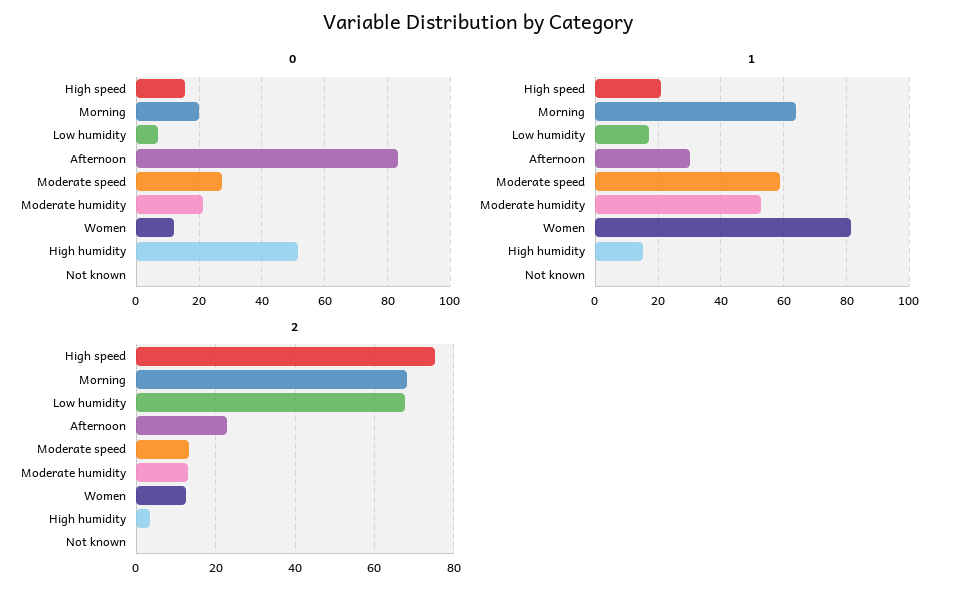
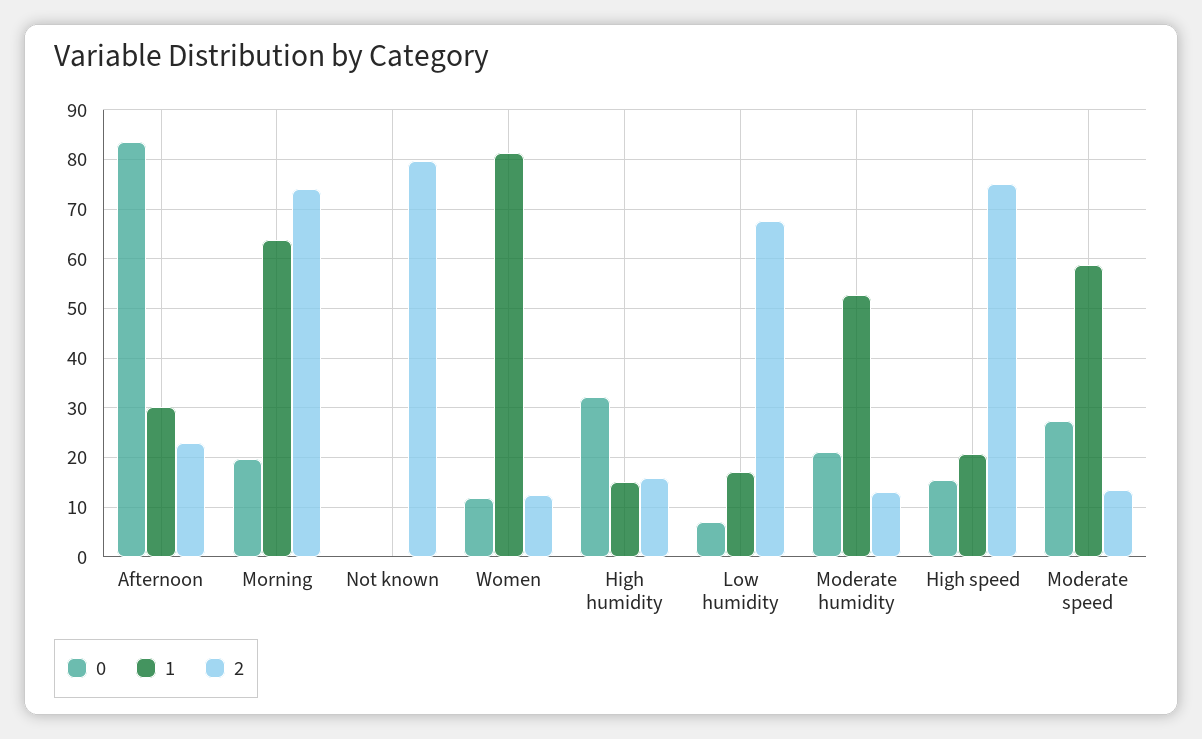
  {
    "0": {
      "High speed": 16,
      "Morning": 20,
      "Low humidity": 6,
      "Afternoon": 84,
      "Moderate speed": 28,
      "Moderate humidity": 22,
      "Women": 12,
-     "High humidity": 52,
+     "High humidity": 32,
      "Not known": 0
    },
    "1": {
      "High speed": 20,
      "Morning": 64,
      "Low humidity": 18,
      "Afternoon": 30,
      "Moderate speed": 58,
      "Moderate humidity": 52,
      "Women": 82,
      "High humidity": 16,
      "Not known": 0
    },
    "2": {
      "High speed": 76,
-     "Morning": 68,
+     "Morning": 74,
      "Low humidity": 68,
      "Afternoon": 22,
      "Moderate speed": 14,
      "Moderate humidity": 14,
      "Women": 12,
-     "High humidity": 4,
+     "High humidity": 16,
-     "Not known": 0
+     "Not known": 80
    }
  }

